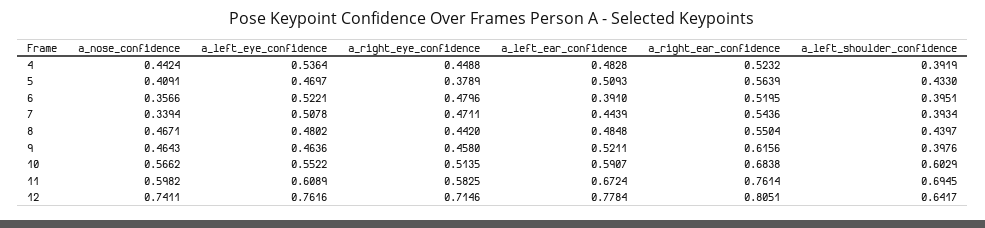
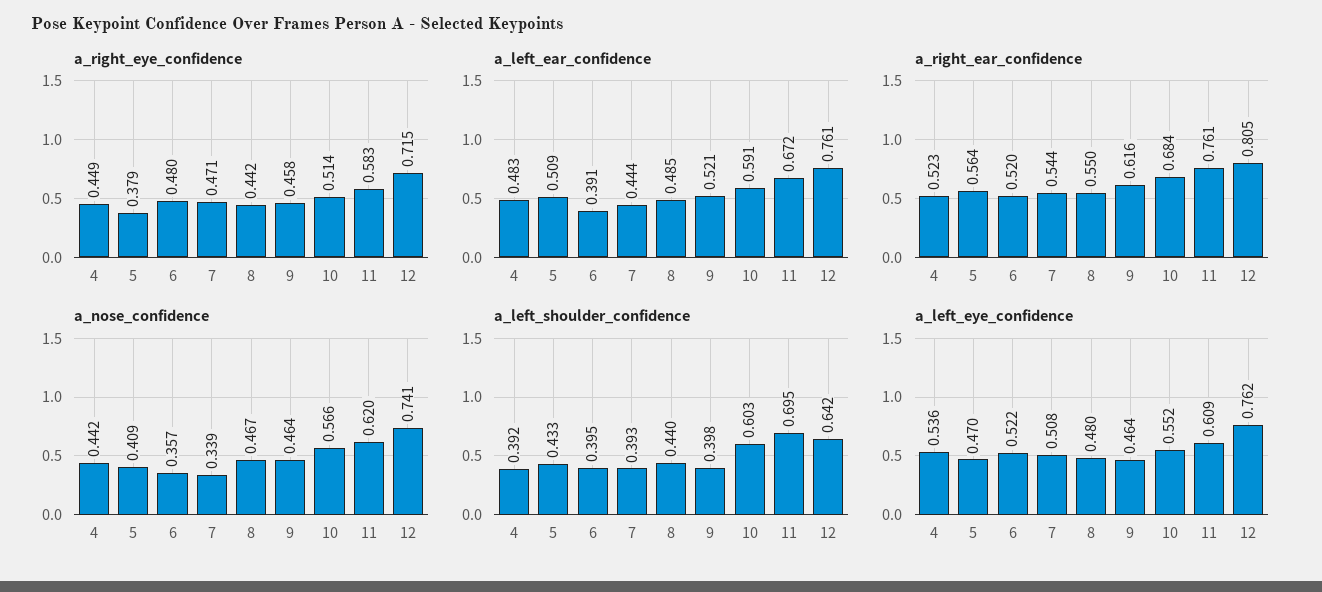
  {
    "a_nose_confidence": {
      "4": 0.4424,
      "5": 0.4091,
      "6": 0.3566,
      "7": 0.3394,
      "8": 0.4671,
      "9": 0.4643,
      "10": 0.5662,
-     "11": 0.5982,
+     "11": 0.62,
      "12": 0.7411
    },
    "a_left_eye_confidence": {
      "4": 0.5364,
      "5": 0.4697,
      "6": 0.5221,
      "7": 0.5078,
      "8": 0.4802,
      "9": 0.4636,
      "10": 0.5522,
      "11": 0.6089,
      "12": 0.7616
    },
    "a_right_eye_confidence": {
      "4": 0.4488,
      "5": 0.3789,
      "6": 0.4796,
      "7": 0.4711,
      "8": 0.442,
      "9": 0.458,
      "10": 0.5135,
      "11": 0.5825,
      "12": 0.7146
    },
    "a_left_ear_confidence": {
      "4": 0.4828,
      "5": 0.5093,
      "6": 0.391,
      "7": 0.4439,
      "8": 0.4848,
      "9": 0.5211,
      "10": 0.5907,
      "11": 0.6724,
-     "12": 0.7784
+     "12": 0.761
    },
    "a_right_ear_confidence": {
      "4": 0.5232,
      "5": 0.5639,
      "6": 0.5195,
      "7": 0.5436,
      "8": 0.5504,
      "9": 0.6156,
      "10": 0.6838,
      "11": 0.7614,
      "12": 0.8051
    },
    "a_left_shoulder_confidence": {
      "4": 0.3919,
      "5": 0.433,
      "6": 0.3951,
      "7": 0.3934,
      "8": 0.4397,
      "9": 0.3976,
      "10": 0.6029,
      "11": 0.6945,
      "12": 0.6417
    }
  }

